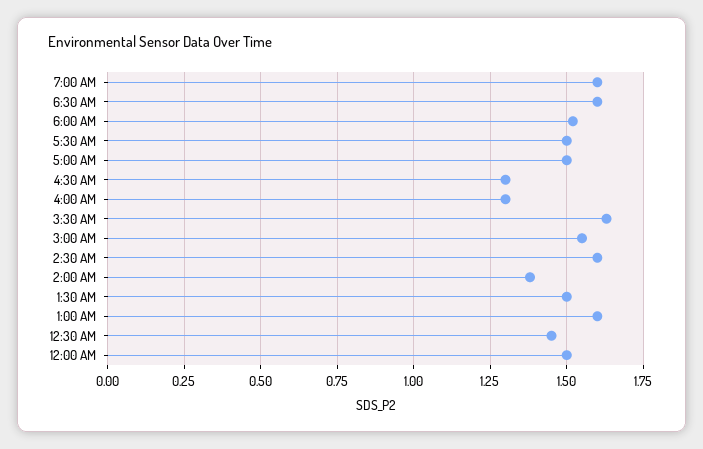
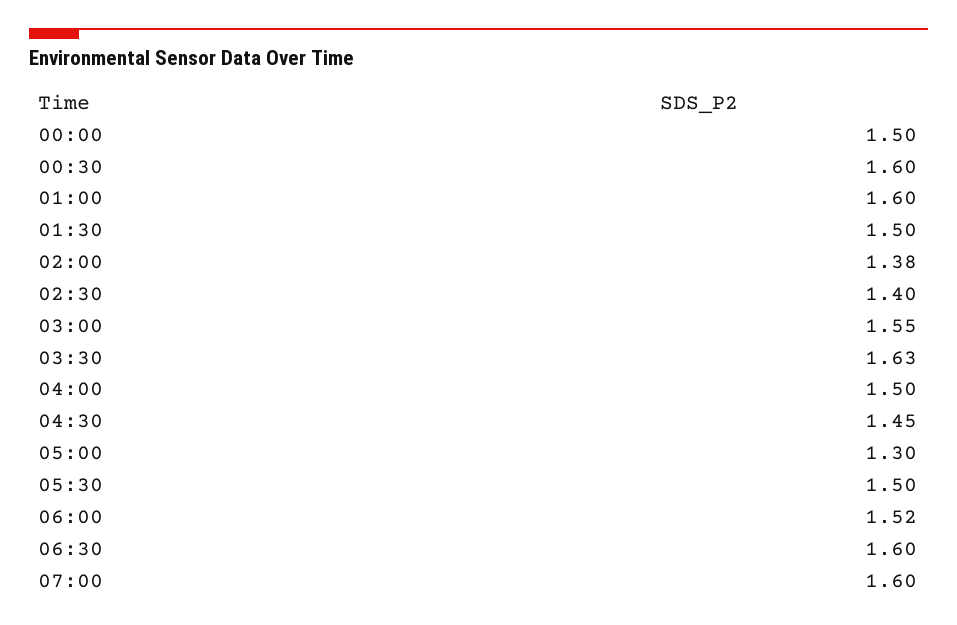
  {
    "7:00 AM": 1.6,
    "6:30 AM": 1.6,
    "6:00 AM": 1.52,
    "5:30 AM": 1.5,
-   "5:00 AM": 1.5,
+   "5:00 AM": 1.3,
-   "4:30 AM": 1.3,
+   "4:30 AM": 1.45,
-   "4:00 AM": 1.3,
+   "4:00 AM": 1.5,
    "3:30 AM": 1.63,
    "3:00 AM": 1.55,
-   "2:30 AM": 1.6,
+   "2:30 AM": 1.4,
    "2:00 AM": 1.38,
    "1:30 AM": 1.5,
    "1:00 AM": 1.6,
-   "12:30 AM": 1.45,
+   "12:30 AM": 1.6,
    "12:00 AM": 1.5
  }

